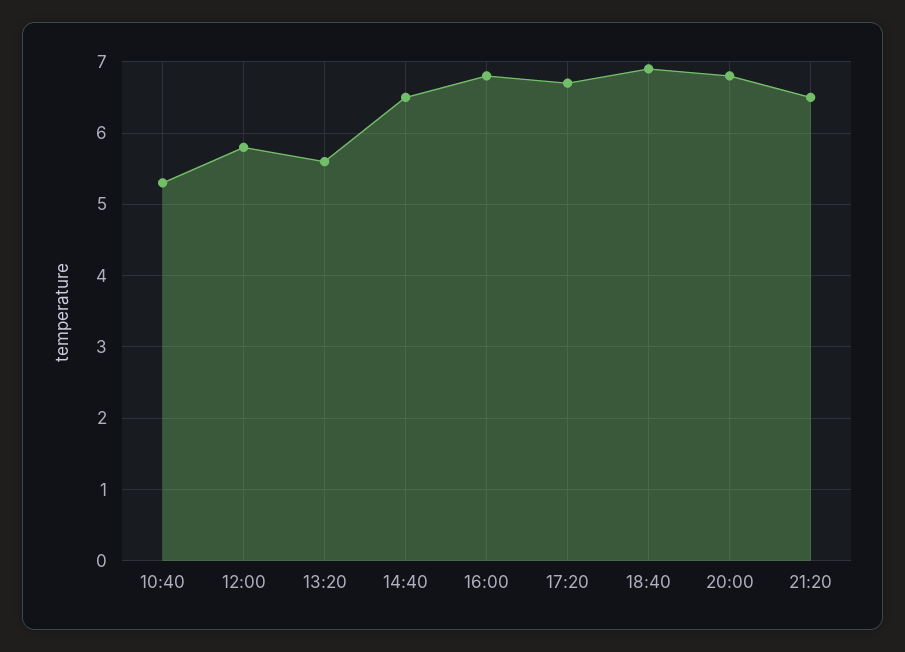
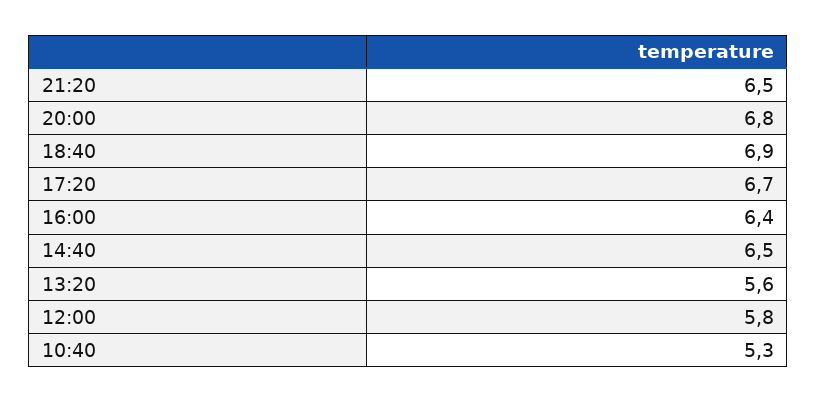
  {
    "10:40": 5.3,
    "12:00": 5.8,
    "13:20": 5.6,
    "14:40": 6.5,
-   "16:00": 6.8,
+   "16:00": 6.4,
    "17:20": 6.7,
    "18:40": 6.9,
    "20:00": 6.8,
    "21:20": 6.5
  }

